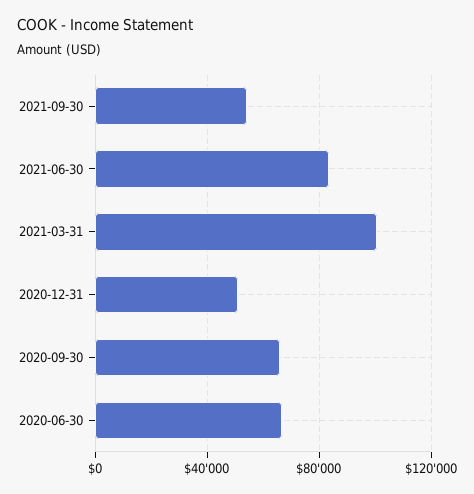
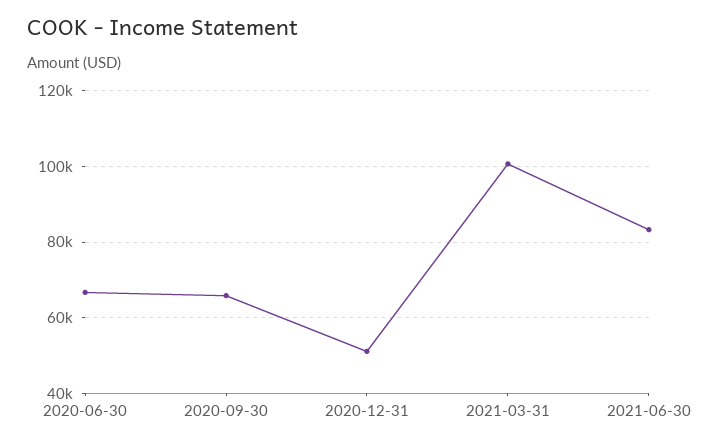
  {
-   "2021-09-30": 55000,
    "2021-06-30": 84000,
    "2021-03-31": 100000,
    "2020-12-31": 52000,
    "2020-09-30": 66000,
    "2020-06-30": 66000
  }

